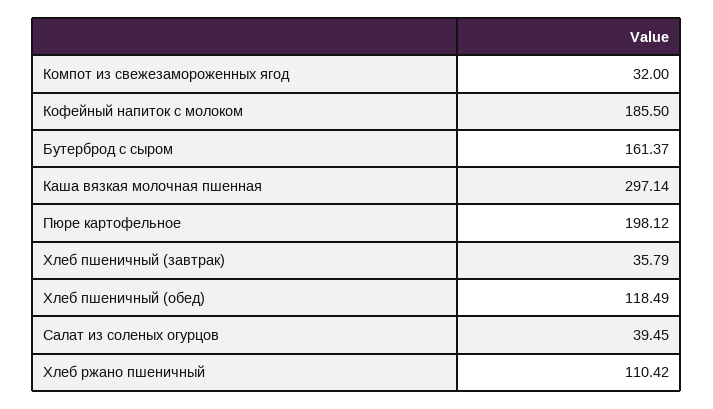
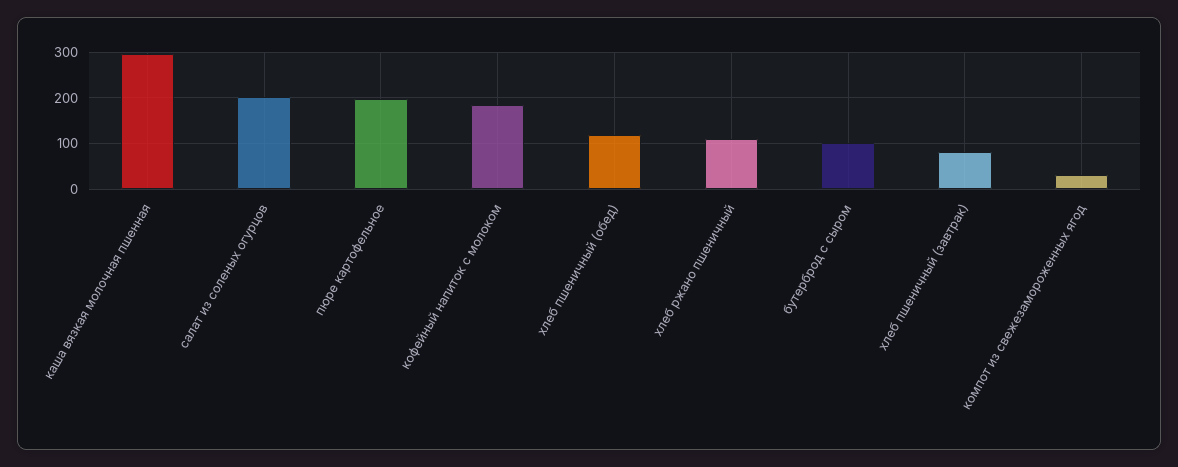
  {
    "Компот из свежезамороженных ягод": 32,
    "Кофейный напиток с молоком": 185.5,
-   "Бутерброд с сыром": 161.37,
+   "Бутерброд с сыром": 100,
    "Каша вязкая молочная пшенная": 297.14,
    "Пюре картофельное": 198.12,
-   "Хлеб пшеничный (завтрак)": 35.79,
+   "Хлеб пшеничный (завтрак)": 80,
    "Хлеб пшеничный (обед)": 118.49,
-   "Салат из соленых огурцов": 39.45,
+   "Салат из соленых огурцов": 200,
    "Хлеб ржано пшеничный": 110.42
  }

